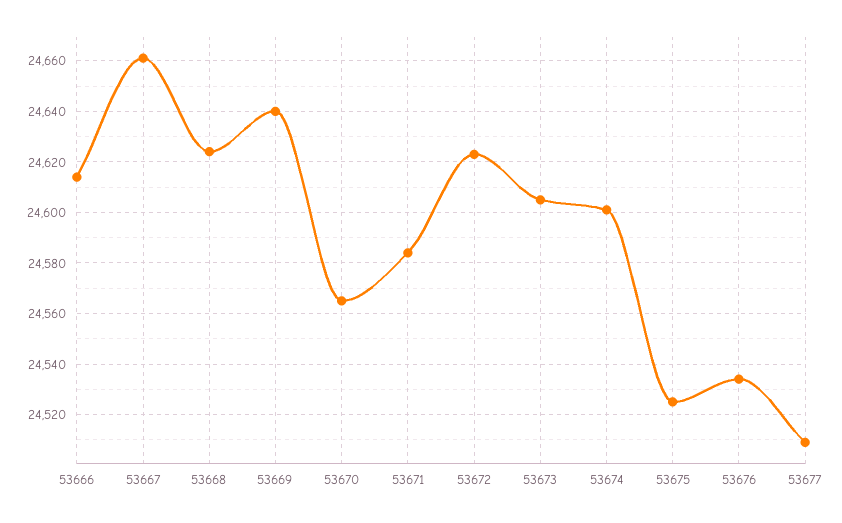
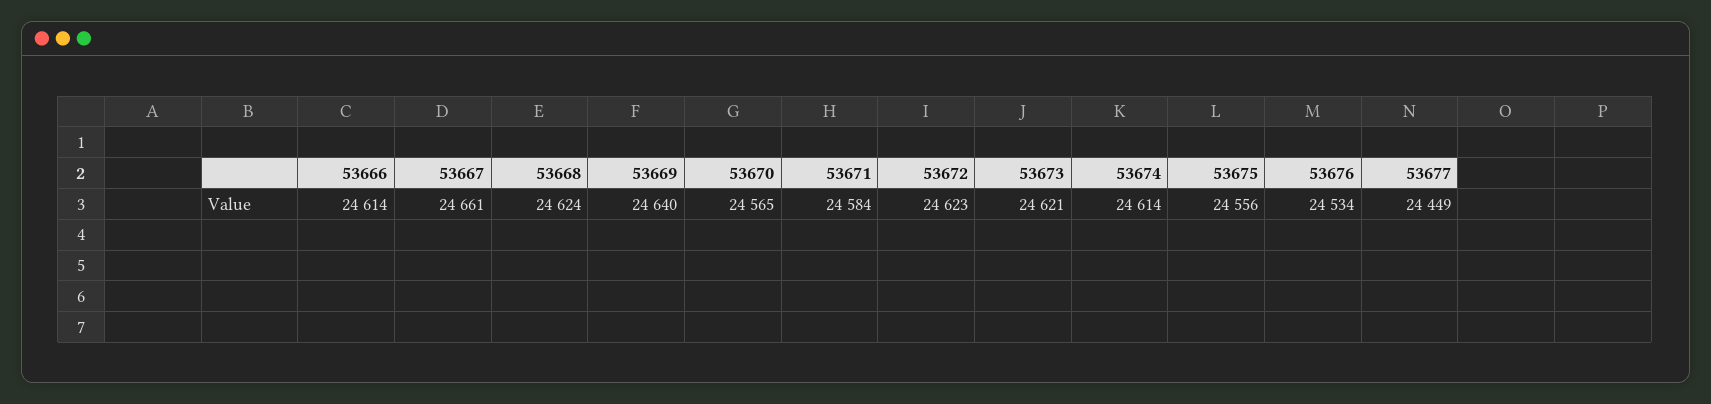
  {
    "53666": 24614,
    "53667": 24661,
    "53668": 24624,
    "53669": 24640,
    "53670": 24565,
    "53671": 24584,
    "53672": 24623,
-   "53673": 24605,
+   "53673": 24621,
-   "53674": 24600,
+   "53674": 24614,
-   "53675": 24525,
+   "53675": 24556,
    "53676": 24534,
-   "53677": 24510
+   "53677": 24449
  }

